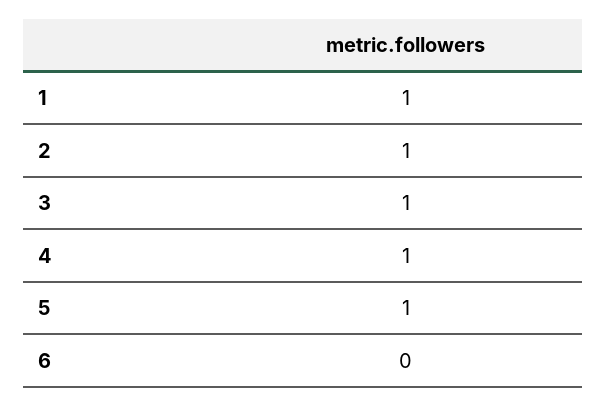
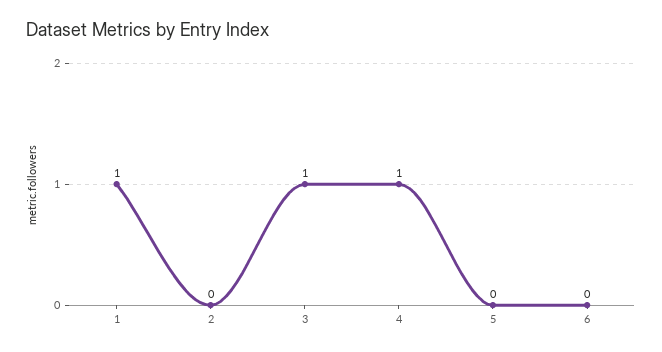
  {
    "1": 1,
-   "2": 1,
+   "2": 0,
    "3": 1,
    "4": 1,
-   "5": 1,
+   "5": 0,
    "6": 0
  }

